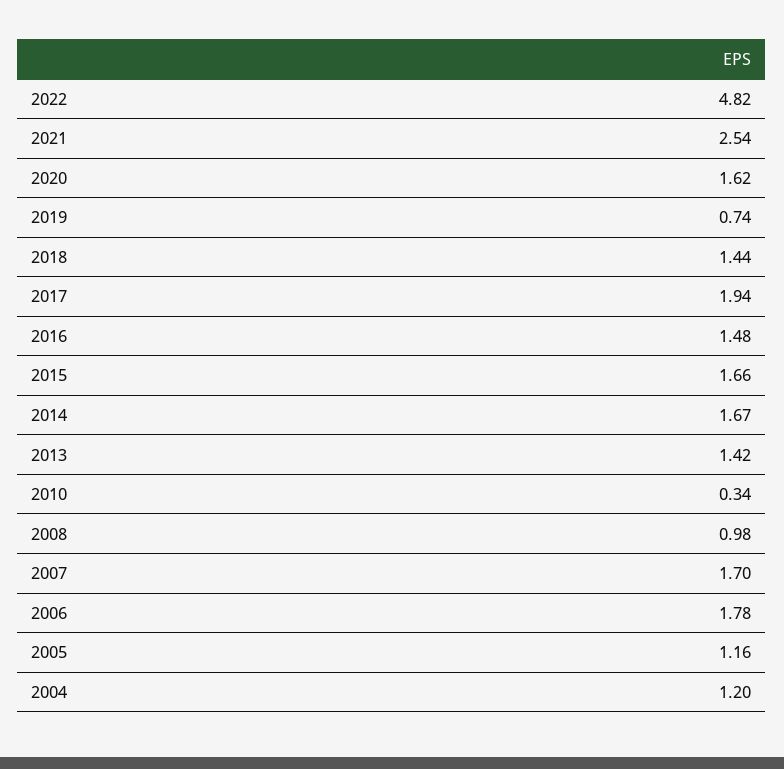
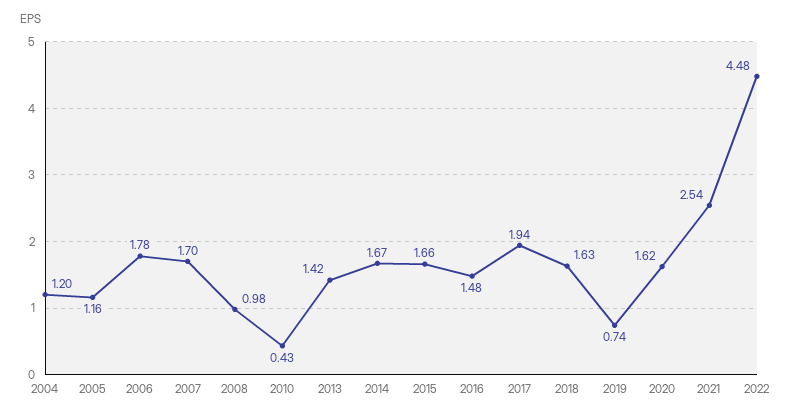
  {
-   "2022": 4.82,
+   "2022": 4.48,
    "2021": 2.54,
    "2020": 1.62,
    "2019": 0.74,
-   "2018": 1.44,
+   "2018": 1.63,
    "2017": 1.94,
    "2016": 1.48,
    "2015": 1.66,
    "2014": 1.67,
    "2013": 1.42,
-   "2010": 0.34,
+   "2010": 0.43,
    "2008": 0.98,
    "2007": 1.7,
    "2006": 1.78,
    "2005": 1.16,
    "2004": 1.2
  }

